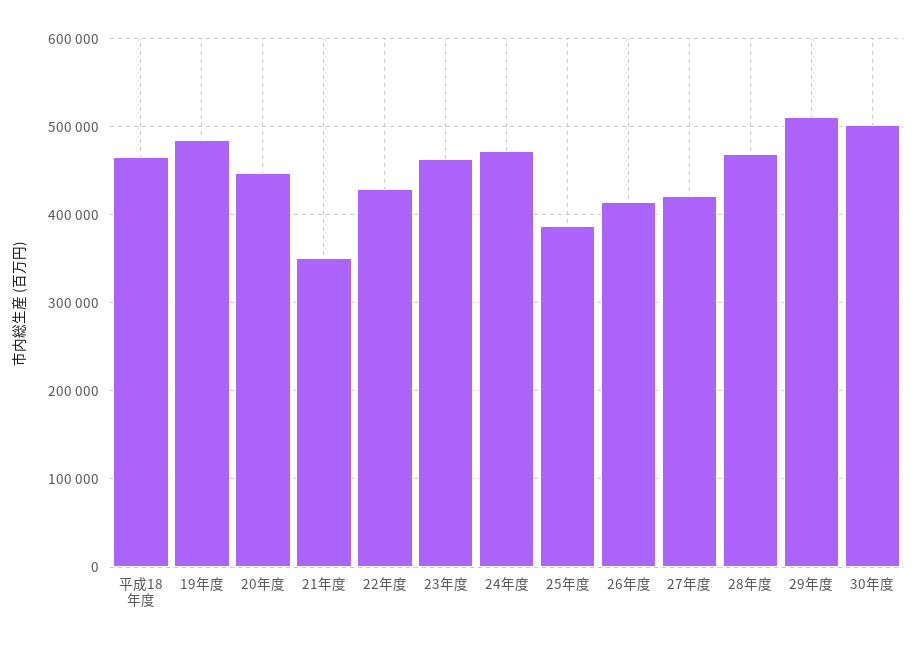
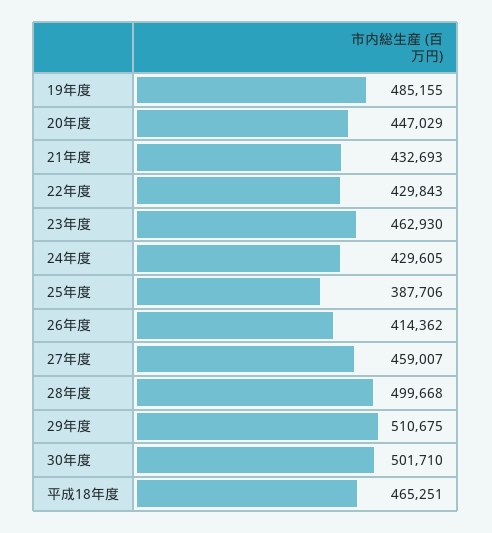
  {
    "平成18年度": 465251,
    "19年度": 485155,
    "20年度": 447029,
-   "21年度": 350000,
+   "21年度": 432693,
    "22年度": 429843,
    "23年度": 462930,
-   "24年度": 470000,
+   "24年度": 429605,
    "25年度": 387706,
    "26年度": 414362,
-   "27年度": 420000,
+   "27年度": 459007,
-   "28年度": 470000,
+   "28年度": 499668,
    "29年度": 510675,
    "30年度": 501710
  }

